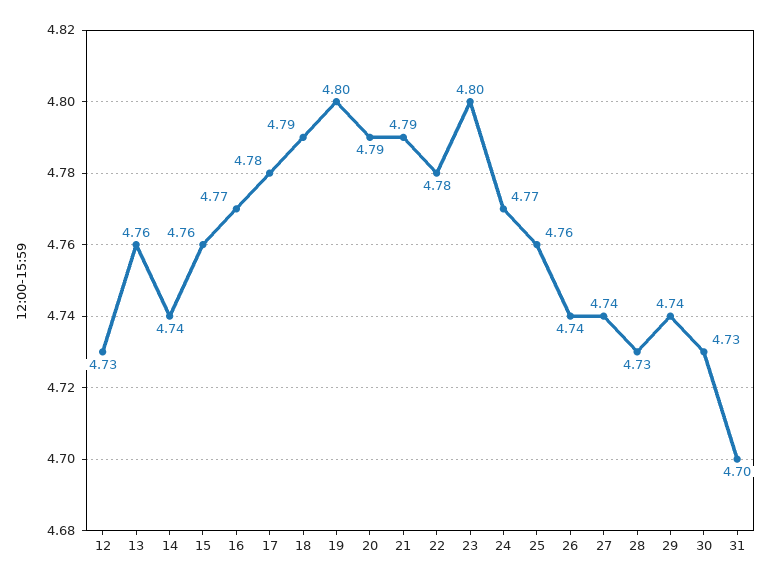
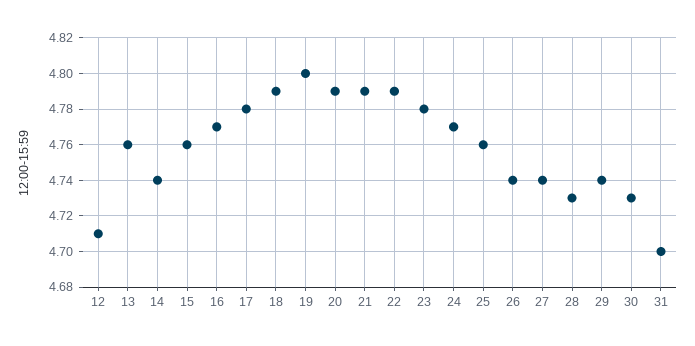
  {
-   "12": 4.73,
+   "12": 4.71,
    "13": 4.76,
    "14": 4.74,
    "15": 4.76,
    "16": 4.77,
    "17": 4.78,
    "18": 4.79,
    "19": 4.8,
    "20": 4.79,
    "21": 4.79,
-   "22": 4.78,
+   "22": 4.79,
-   "23": 4.8,
+   "23": 4.78,
    "24": 4.77,
    "25": 4.76,
    "26": 4.74,
    "27": 4.74,
    "28": 4.73,
    "29": 4.74,
    "30": 4.73,
    "31": 4.7
  }

